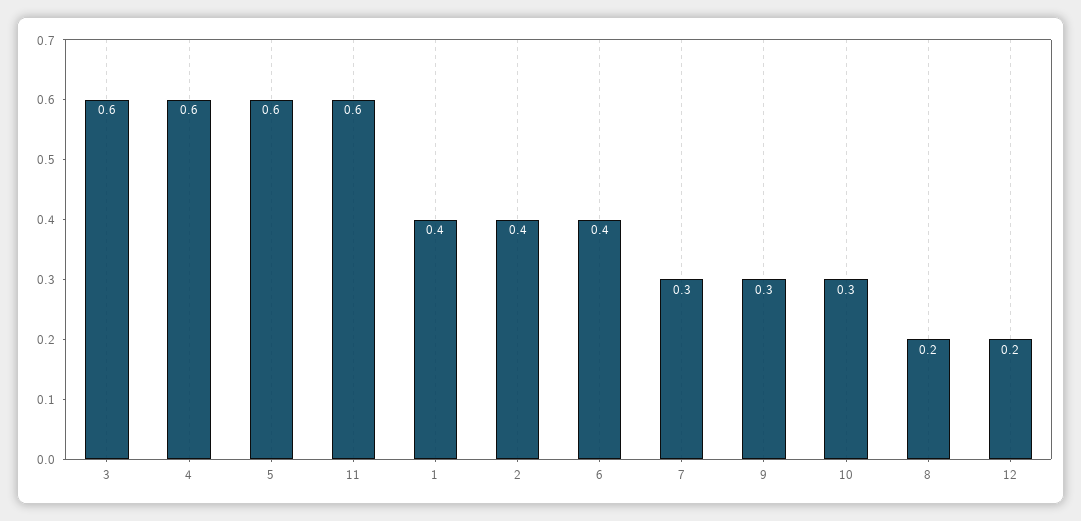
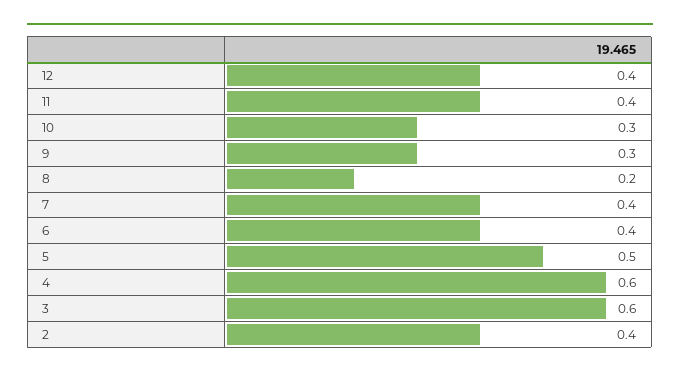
  {
    "3": 0.6,
    "4": 0.6,
-   "5": 0.6,
+   "5": 0.5,
-   "11": 0.6,
+   "11": 0.4,
-   "1": 0.4,
    "2": 0.4,
    "6": 0.4,
-   "7": 0.3,
+   "7": 0.4,
    "9": 0.3,
    "10": 0.3,
    "8": 0.2,
-   "12": 0.2
+   "12": 0.4
  }

